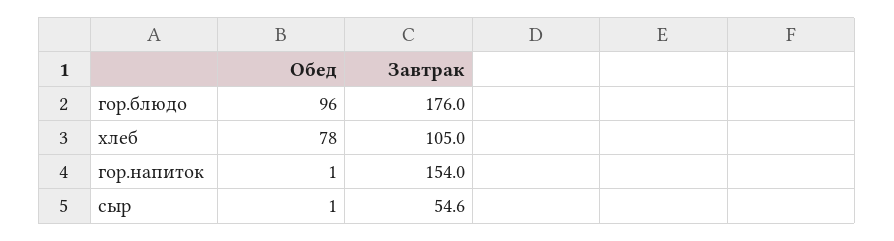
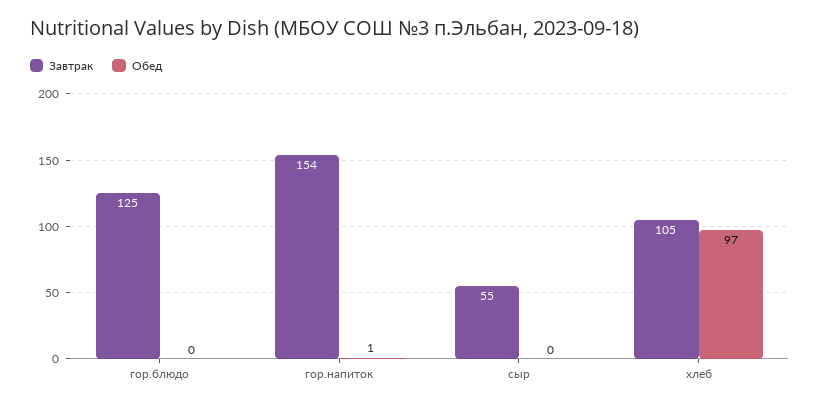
  {
    "Обед": {
-     "гор.блюдо": 96,
+     "гор.блюдо": 0,
-     "хлеб": 78,
+     "хлеб": 97,
      "гор.напиток": 1,
-     "сыр": 1
+     "сыр": 0
    },
    "Завтрак": {
-     "гор.блюдо": 176,
+     "гор.блюдо": 125,
      "хлеб": 105,
      "гор.напиток": 154,
      "сыр": 54.6
    }
  }

